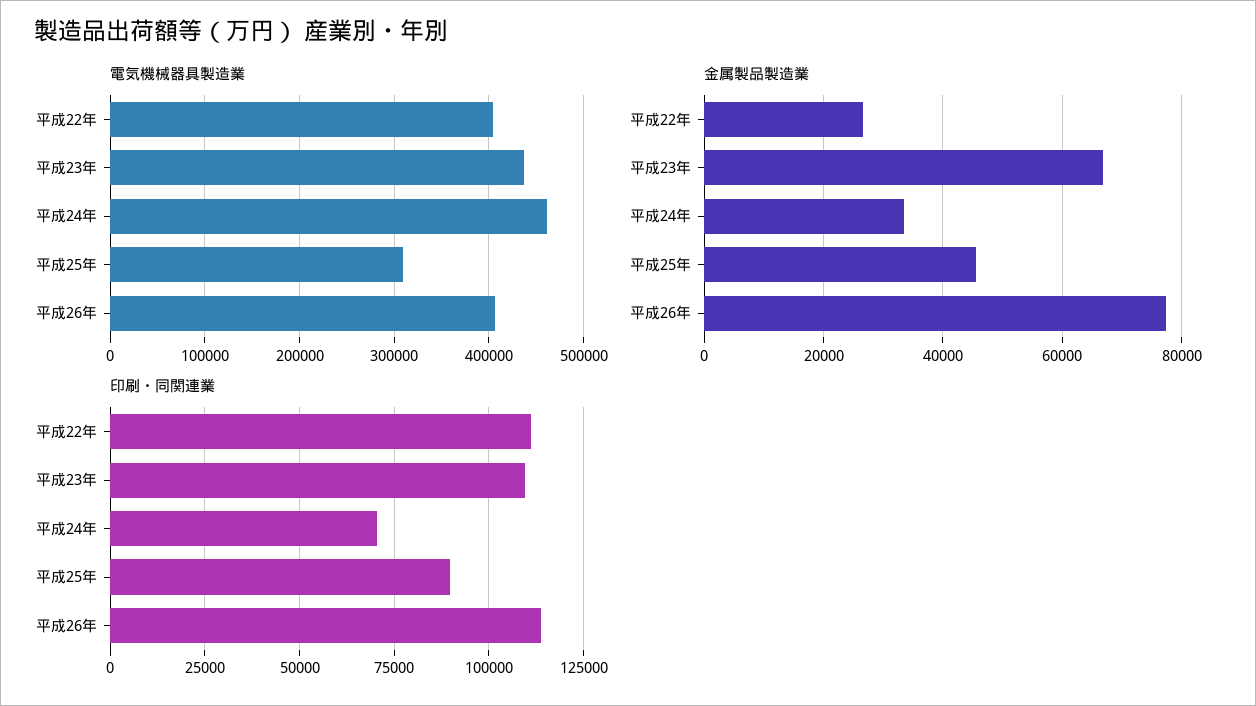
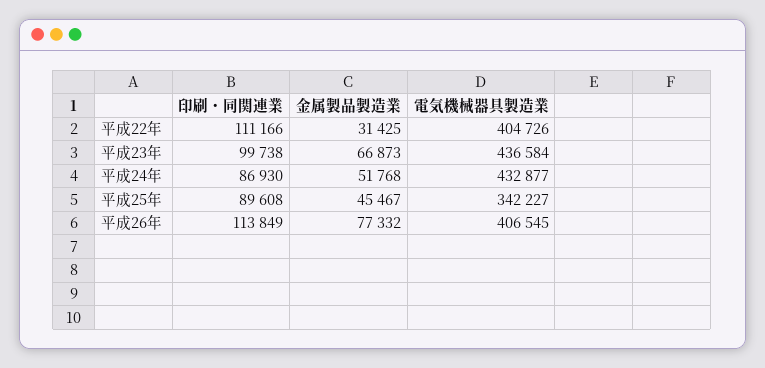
  {
    "電気機械器具製造業": {
      "平成22年": 404726,
      "平成23年": 436584,
-     "平成24年": 460000,
+     "平成24年": 432877,
-     "平成25年": 310000,
+     "平成25年": 342227,
      "平成26年": 406545
    },
    "金属製品製造業": {
-     "平成22年": 26000,
+     "平成22年": 31425,
      "平成23年": 66873,
-     "平成24年": 34000,
+     "平成24年": 51768,
      "平成25年": 45467,
      "平成26年": 77332
    },
    "印刷・同関連業": {
      "平成22年": 111166,
-     "平成23年": 110000,
+     "平成23年": 99738,
-     "平成24年": 70000,
+     "平成24年": 86930,
      "平成25年": 89608,
      "平成26年": 113849
    }
  }

